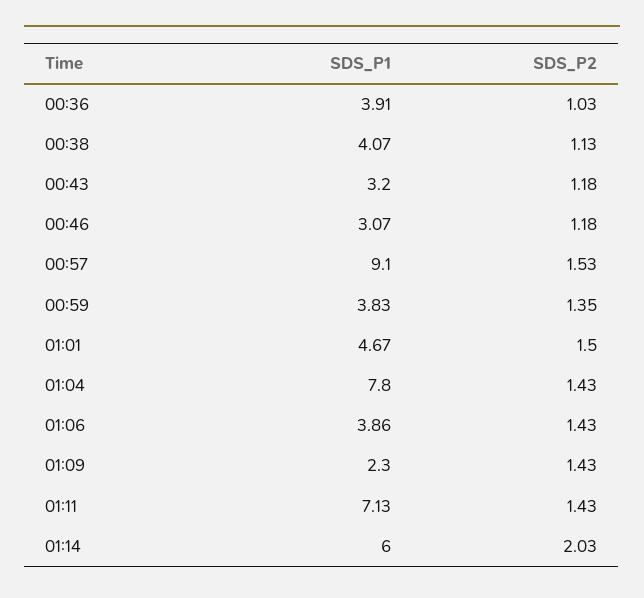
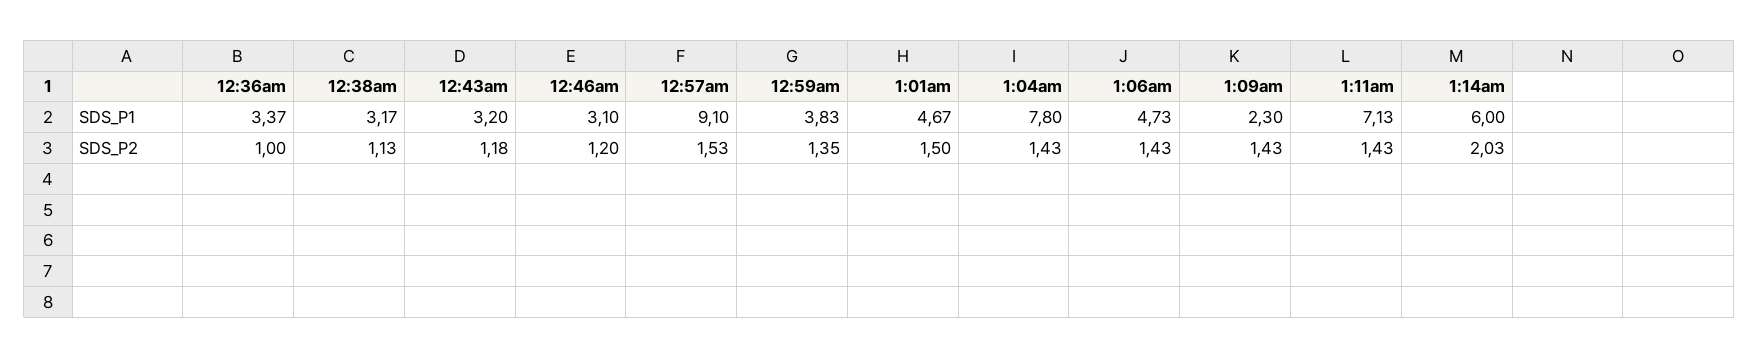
  {
    "SDS_P1": {
-     "00:36": 3.91,
+     "00:36": 3.37,
-     "00:38": 4.07,
+     "00:38": 3.17,
      "00:43": 3.2,
-     "00:46": 3.07,
+     "00:46": 3.1,
      "00:57": 9.1,
      "00:59": 3.83,
      "01:01": 4.67,
      "01:04": 7.8,
-     "01:06": 3.86,
+     "01:06": 4.73,
      "01:09": 2.3,
      "01:11": 7.13,
      "01:14": 6
    },
    "SDS_P2": {
-     "00:36": 1.03,
+     "00:36": 1,
      "00:38": 1.13,
      "00:43": 1.18,
-     "00:46": 1.18,
+     "00:46": 1.2,
      "00:57": 1.53,
      "00:59": 1.35,
      "01:01": 1.5,
      "01:04": 1.43,
      "01:06": 1.43,
      "01:09": 1.43,
      "01:11": 1.43,
      "01:14": 2.03
    }
  }

